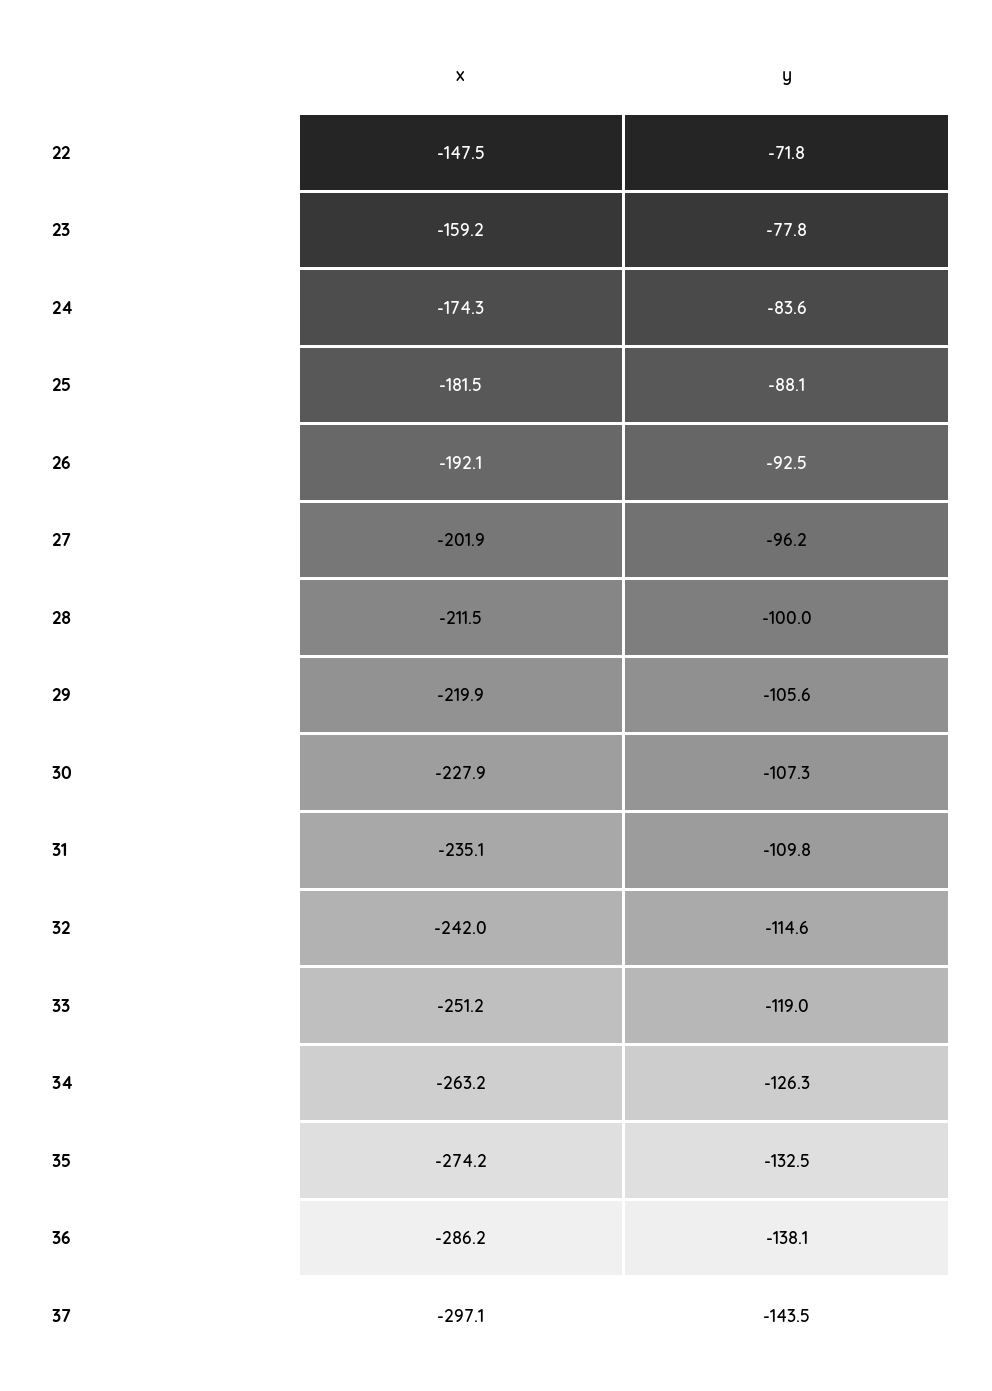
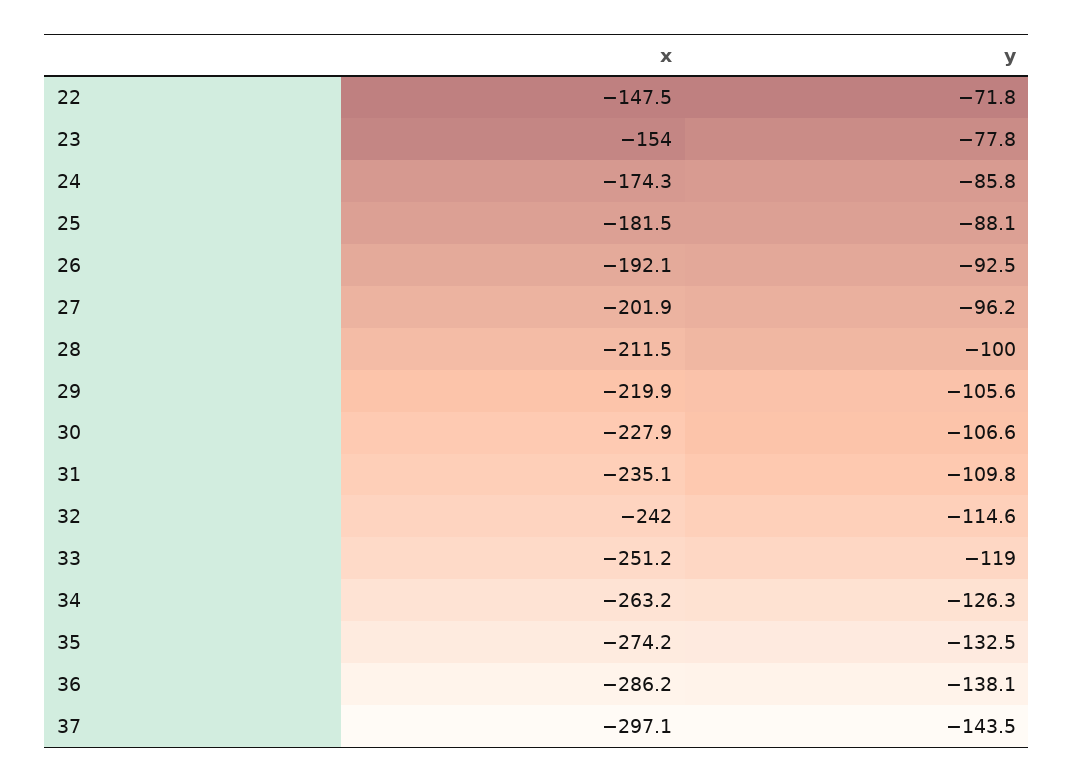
  {
    "x": {
      "22": -147.5,
-     "23": -159.2,
+     "23": -154,
      "24": -174.3,
      "25": -181.5,
      "26": -192.1,
      "27": -201.9,
      "28": -211.5,
      "29": -219.9,
      "30": -227.9,
      "31": -235.1,
      "32": -242,
      "33": -251.2,
      "34": -263.2,
      "35": -274.2,
      "36": -286.2,
      "37": -297.1
    },
    "y": {
      "22": -71.8,
      "23": -77.8,
-     "24": -83.6,
+     "24": -85.8,
      "25": -88.1,
      "26": -92.5,
      "27": -96.2,
      "28": -100,
      "29": -105.6,
-     "30": -107.3,
+     "30": -106.6,
      "31": -109.8,
      "32": -114.6,
      "33": -119,
      "34": -126.3,
      "35": -132.5,
      "36": -138.1,
      "37": -143.5
    }
  }

